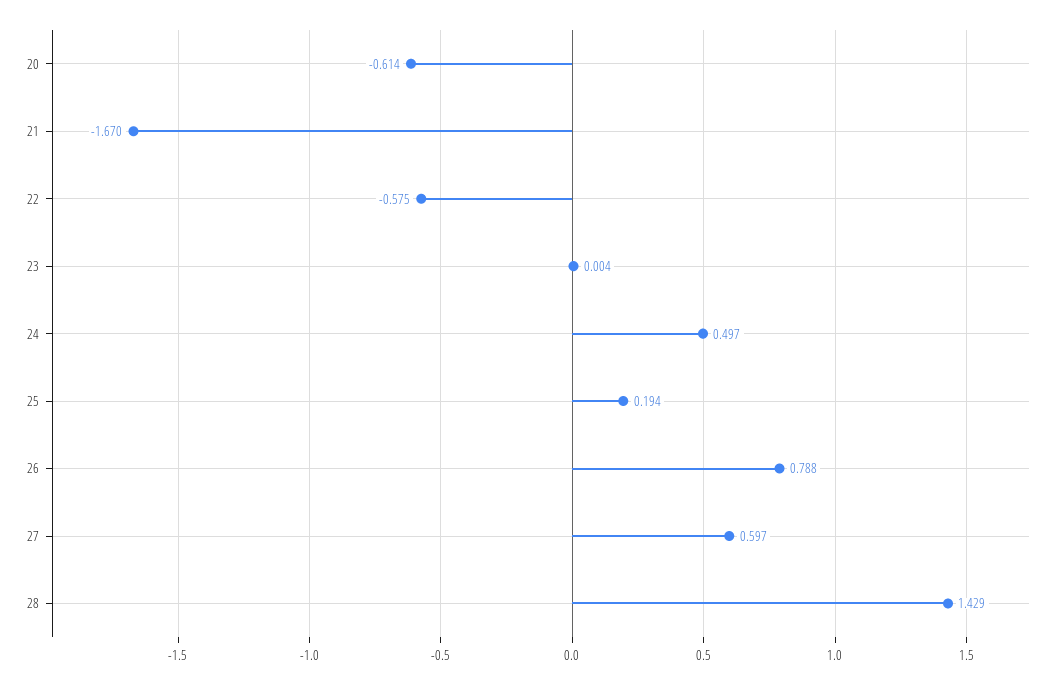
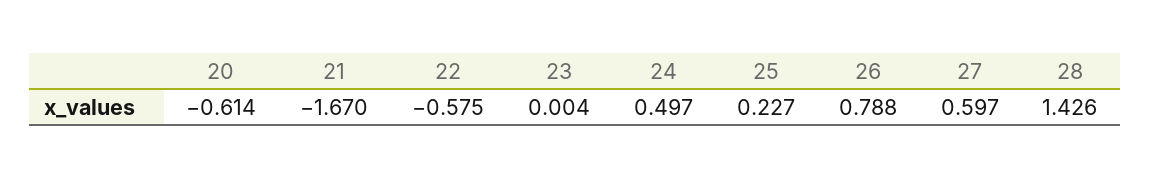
  {
    "20": -0.614,
    "21": -1.67,
    "22": -0.575,
    "23": 0.004,
    "24": 0.497,
-   "25": 0.194,
+   "25": 0.227,
    "26": 0.788,
    "27": 0.597,
-   "28": 1.429
+   "28": 1.426
  }

